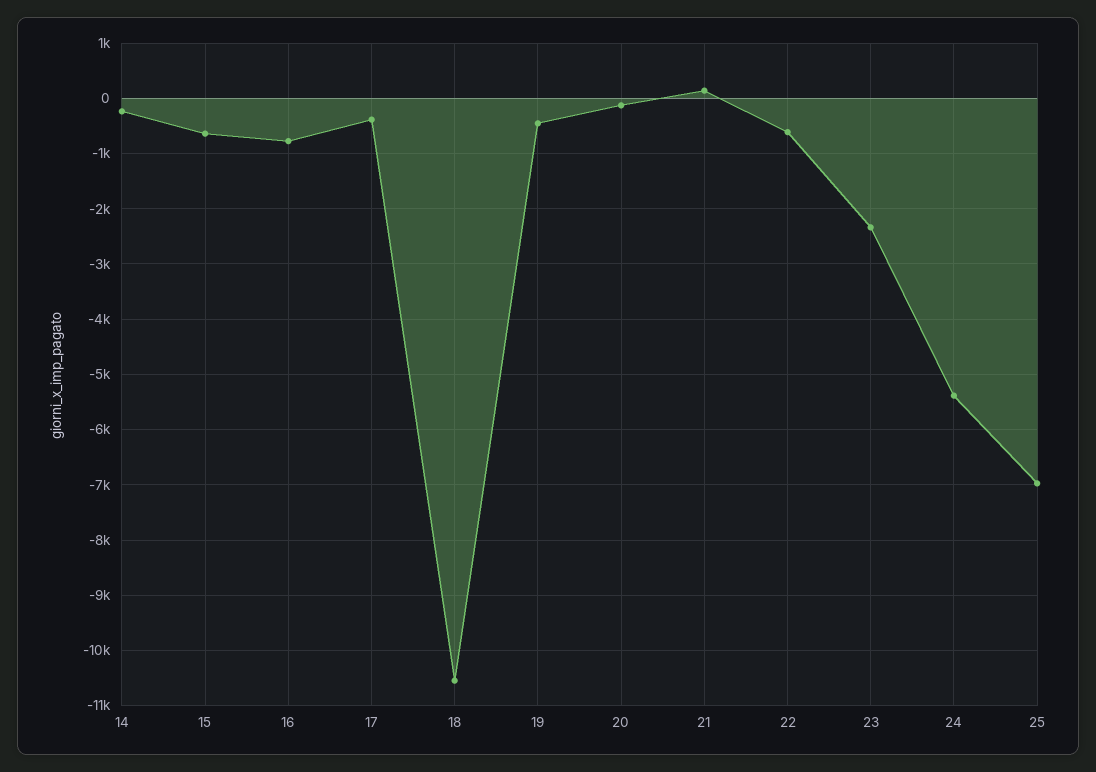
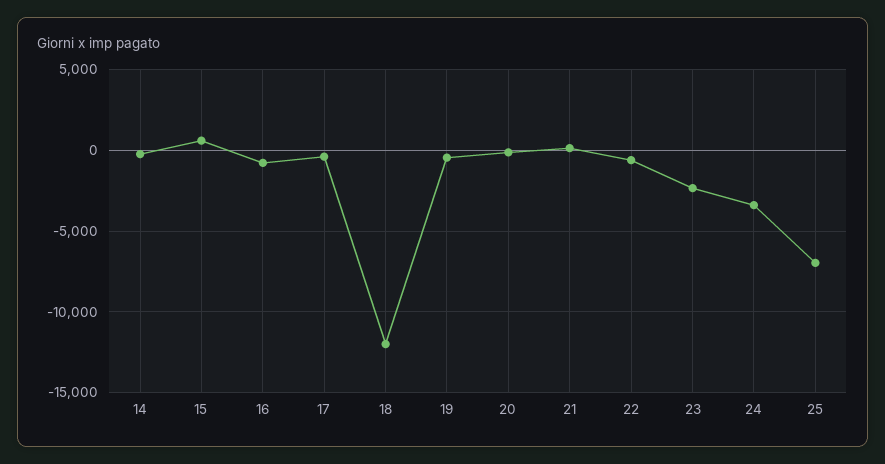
  {
    "14": -200,
-   "15": -600,
+   "15": 500,
    "16": -800,
    "17": -400,
-   "18": -10600,
+   "18": -12000,
    "19": -400,
    "20": -200,
    "21": 200,
    "22": -600,
    "23": -2400,
-   "24": -5400,
+   "24": -3500,
    "25": -7000
  }

